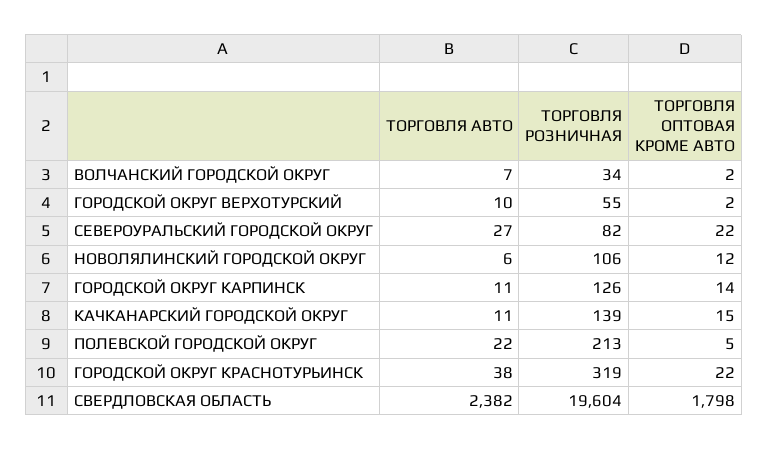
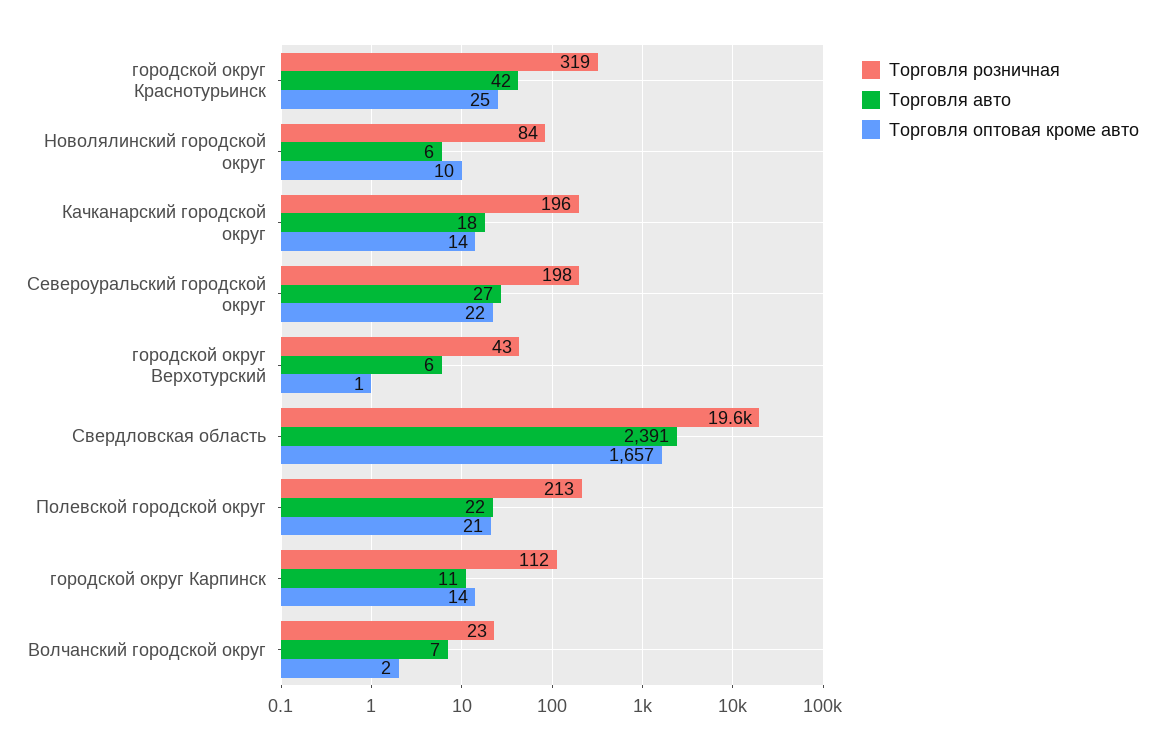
  {
    "ТОРГОВЛЯ АВТО": {
      "ВОЛЧАНСКИЙ ГОРОДСКОЙ ОКРУГ": 7,
-     "ГОРОДСКОЙ ОКРУГ ВЕРХОТУРСКИЙ": 10,
+     "ГОРОДСКОЙ ОКРУГ ВЕРХОТУРСКИЙ": 6,
      "СЕВЕРОУРАЛЬСКИЙ ГОРОДСКОЙ ОКРУГ": 27,
      "НОВОЛЯЛИНСКИЙ ГОРОДСКОЙ ОКРУГ": 6,
      "ГОРОДСКОЙ ОКРУГ КАРПИНСК": 11,
-     "КАЧКАНАРСКИЙ ГОРОДСКОЙ ОКРУГ": 11,
+     "КАЧКАНАРСКИЙ ГОРОДСКОЙ ОКРУГ": 18,
      "ПОЛЕВСКОЙ ГОРОДСКОЙ ОКРУГ": 22,
-     "ГОРОДСКОЙ ОКРУГ КРАСНОТУРЬИНСК": 38,
+     "ГОРОДСКОЙ ОКРУГ КРАСНОТУРЬИНСК": 42,
-     "СВЕРДЛОВСКАЯ ОБЛАСТЬ": 2382
+     "СВЕРДЛОВСКАЯ ОБЛАСТЬ": 2391
    },
    "ТОРГОВЛЯ РОЗНИЧНАЯ": {
-     "ВОЛЧАНСКИЙ ГОРОДСКОЙ ОКРУГ": 34,
+     "ВОЛЧАНСКИЙ ГОРОДСКОЙ ОКРУГ": 23,
-     "ГОРОДСКОЙ ОКРУГ ВЕРХОТУРСКИЙ": 55,
+     "ГОРОДСКОЙ ОКРУГ ВЕРХОТУРСКИЙ": 43,
-     "СЕВЕРОУРАЛЬСКИЙ ГОРОДСКОЙ ОКРУГ": 82,
+     "СЕВЕРОУРАЛЬСКИЙ ГОРОДСКОЙ ОКРУГ": 198,
-     "НОВОЛЯЛИНСКИЙ ГОРОДСКОЙ ОКРУГ": 106,
+     "НОВОЛЯЛИНСКИЙ ГОРОДСКОЙ ОКРУГ": 84,
-     "ГОРОДСКОЙ ОКРУГ КАРПИНСК": 126,
+     "ГОРОДСКОЙ ОКРУГ КАРПИНСК": 112,
-     "КАЧКАНАРСКИЙ ГОРОДСКОЙ ОКРУГ": 139,
+     "КАЧКАНАРСКИЙ ГОРОДСКОЙ ОКРУГ": 196,
      "ПОЛЕВСКОЙ ГОРОДСКОЙ ОКРУГ": 213,
      "ГОРОДСКОЙ ОКРУГ КРАСНОТУРЬИНСК": 319,
      "СВЕРДЛОВСКАЯ ОБЛАСТЬ": 19604
    },
    "ТОРГОВЛЯ ОПТОВАЯ КРОМЕ АВТО": {
      "ВОЛЧАНСКИЙ ГОРОДСКОЙ ОКРУГ": 2,
-     "ГОРОДСКОЙ ОКРУГ ВЕРХОТУРСКИЙ": 2,
+     "ГОРОДСКОЙ ОКРУГ ВЕРХОТУРСКИЙ": 1,
      "СЕВЕРОУРАЛЬСКИЙ ГОРОДСКОЙ ОКРУГ": 22,
-     "НОВОЛЯЛИНСКИЙ ГОРОДСКОЙ ОКРУГ": 12,
+     "НОВОЛЯЛИНСКИЙ ГОРОДСКОЙ ОКРУГ": 10,
      "ГОРОДСКОЙ ОКРУГ КАРПИНСК": 14,
-     "КАЧКАНАРСКИЙ ГОРОДСКОЙ ОКРУГ": 15,
+     "КАЧКАНАРСКИЙ ГОРОДСКОЙ ОКРУГ": 14,
-     "ПОЛЕВСКОЙ ГОРОДСКОЙ ОКРУГ": 5,
+     "ПОЛЕВСКОЙ ГОРОДСКОЙ ОКРУГ": 21,
-     "ГОРОДСКОЙ ОКРУГ КРАСНОТУРЬИНСК": 22,
+     "ГОРОДСКОЙ ОКРУГ КРАСНОТУРЬИНСК": 25,
-     "СВЕРДЛОВСКАЯ ОБЛАСТЬ": 1798
+     "СВЕРДЛОВСКАЯ ОБЛАСТЬ": 1657
    }
  }

